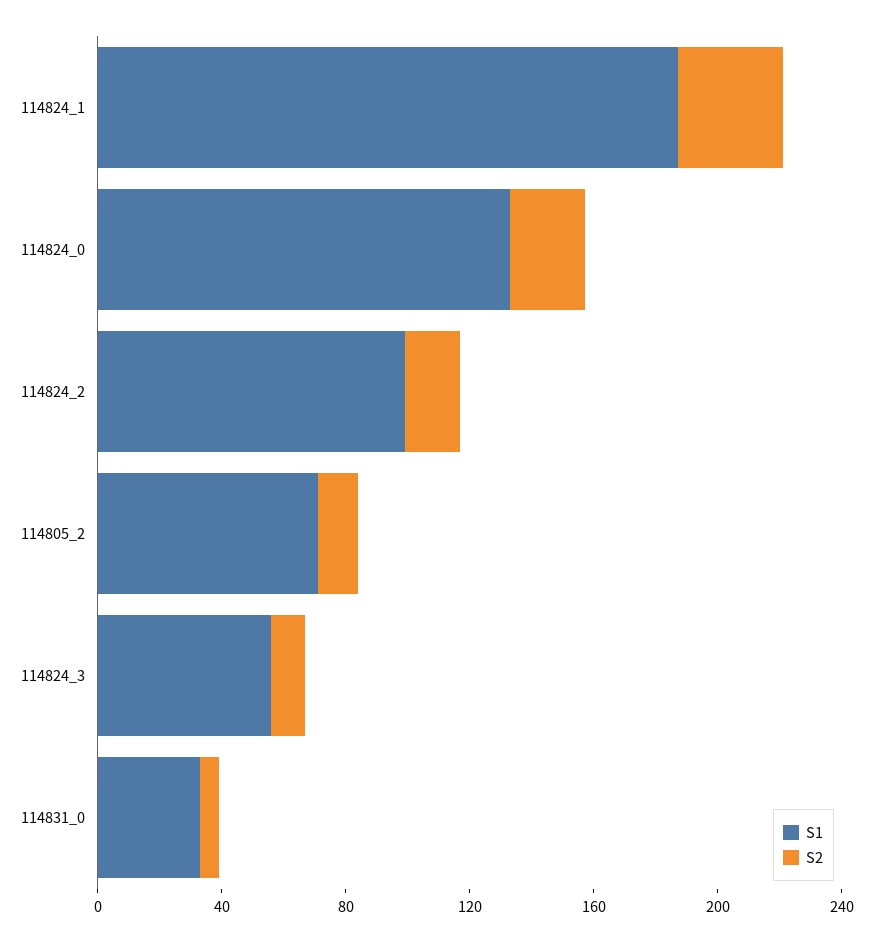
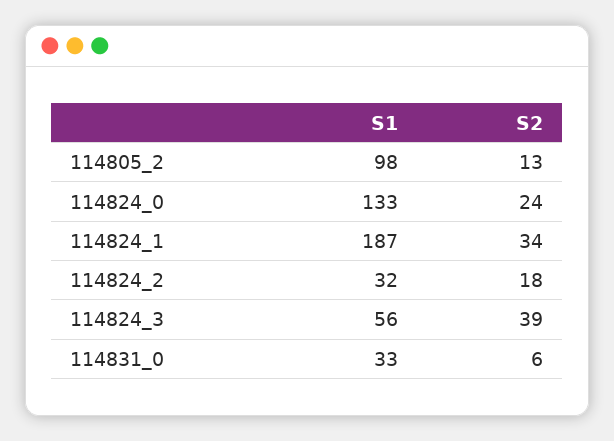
  {
    "S1": {
      "114824_1": 187,
      "114824_0": 133,
-     "114824_2": 100,
+     "114824_2": 32,
-     "114805_2": 70,
+     "114805_2": 98,
      "114824_3": 56,
      "114831_0": 33
    },
    "S2": {
      "114824_1": 34,
      "114824_0": 24,
      "114824_2": 18,
      "114805_2": 13,
-     "114824_3": 10,
+     "114824_3": 39,
      "114831_0": 6
    }
  }

